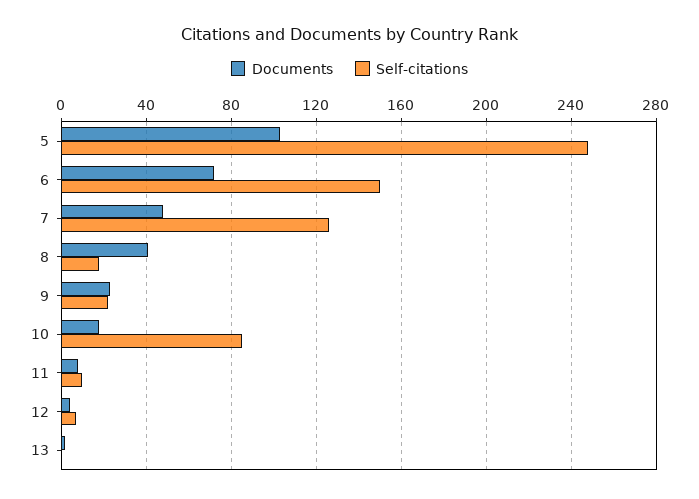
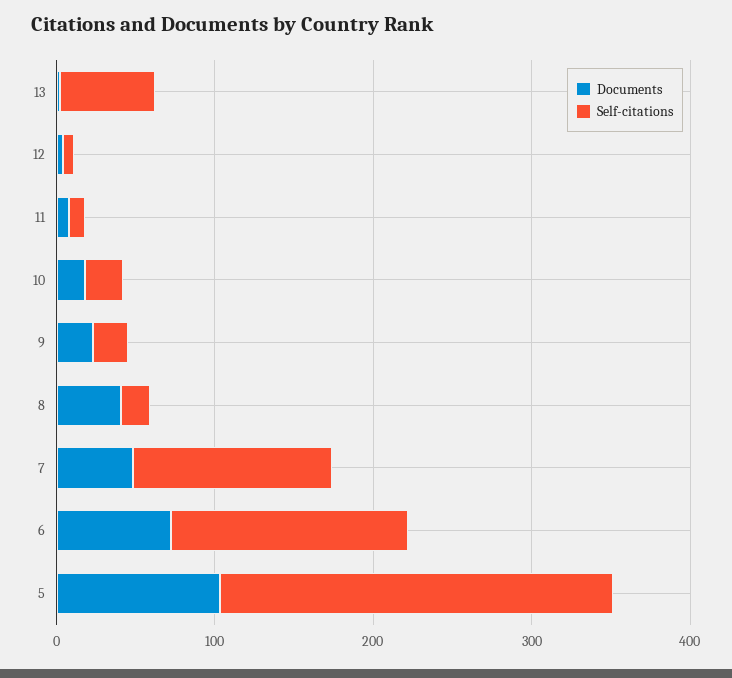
  {
    "Documents": {
      "5": 105,
      "6": 70,
      "7": 50,
      "8": 40,
      "9": 25,
      "10": 20,
      "11": 10,
      "12": 5,
      "13": 0
    },
    "Self-citations": {
      "5": 250,
      "6": 150,
      "7": 125,
      "8": 20,
      "9": 20,
-     "10": 85,
+     "10": 20,
      "11": 10,
      "12": 5,
-     "13": 0
+     "13": 60
    }
  }

